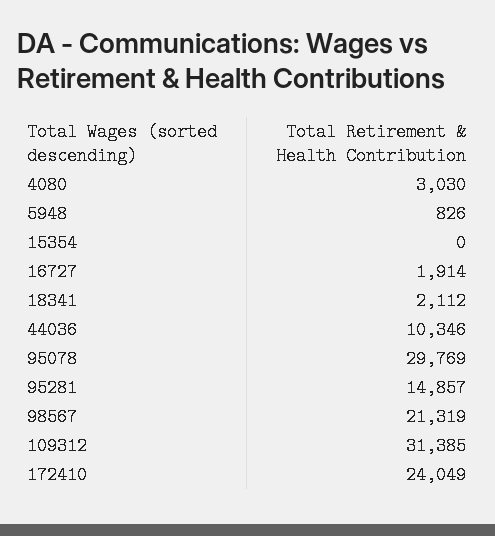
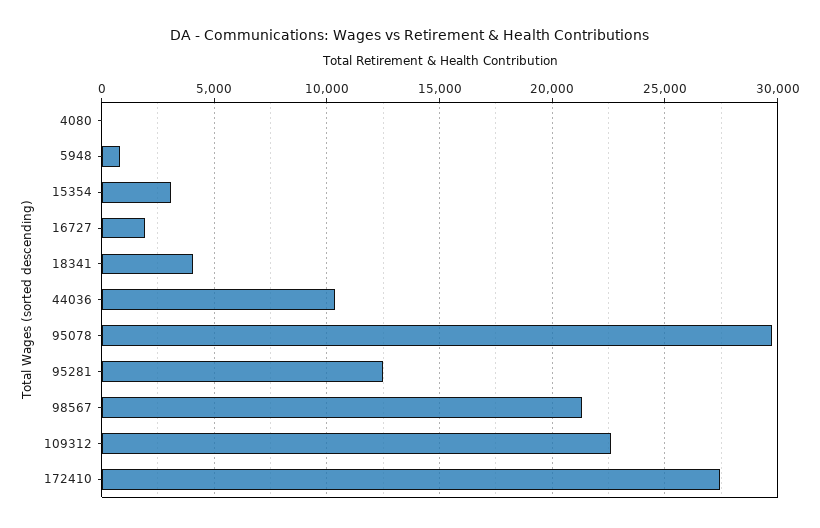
  {
-   "4080": 3030,
+   "4080": 0,
    "5948": 826,
-   "15354": 0,
+   "15354": 3000,
    "16727": 1914,
-   "18341": 2112,
+   "18341": 4000,
    "44036": 10346,
    "95078": 29769,
-   "95281": 14857,
+   "95281": 12500,
    "98567": 21319,
-   "109312": 31385,
+   "109312": 22500,
-   "172410": 24049
+   "172410": 27500
  }

